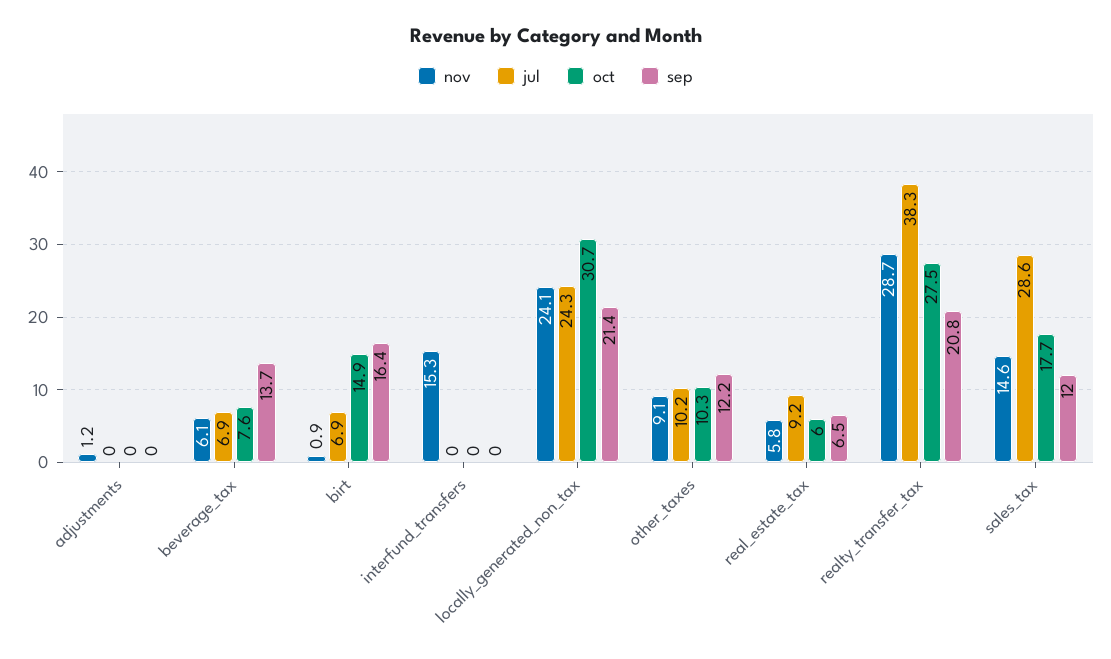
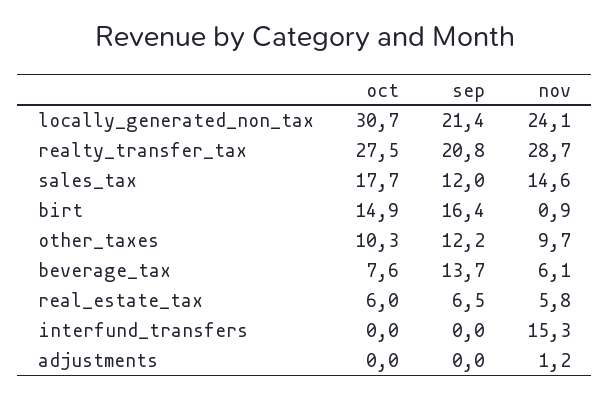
  {
    "nov": {
      "adjustments": 1.2,
      "beverage_tax": 6.1,
      "birt": 0.9,
      "interfund_transfers": 15.3,
      "locally_generated_non_tax": 24.1,
-     "other_taxes": 9.1,
+     "other_taxes": 9.7,
      "real_estate_tax": 5.8,
      "realty_transfer_tax": 28.7,
      "sales_tax": 14.6
    },
-   "jul": {
-     "adjustments": 0,
-     "beverage_tax": 6.9,
-     "birt": 6.9,
-     "interfund_transfers": 0,
-     "locally_generated_non_tax": 24.3,
-     "other_taxes": 10.2,
-     "real_estate_tax": 9.2,
-     "realty_transfer_tax": 38.3,
-     "sales_tax": 28.6
-   },
    "oct": {
      "adjustments": 0,
      "beverage_tax": 7.6,
      "birt": 14.9,
      "interfund_transfers": 0,
      "locally_generated_non_tax": 30.7,
      "other_taxes": 10.3,
      "real_estate_tax": 6,
      "realty_transfer_tax": 27.5,
      "sales_tax": 17.7
    },
    "sep": {
      "adjustments": 0,
      "beverage_tax": 13.7,
      "birt": 16.4,
      "interfund_transfers": 0,
      "locally_generated_non_tax": 21.4,
      "other_taxes": 12.2,
      "real_estate_tax": 6.5,
      "realty_transfer_tax": 20.8,
      "sales_tax": 12
    }
  }

